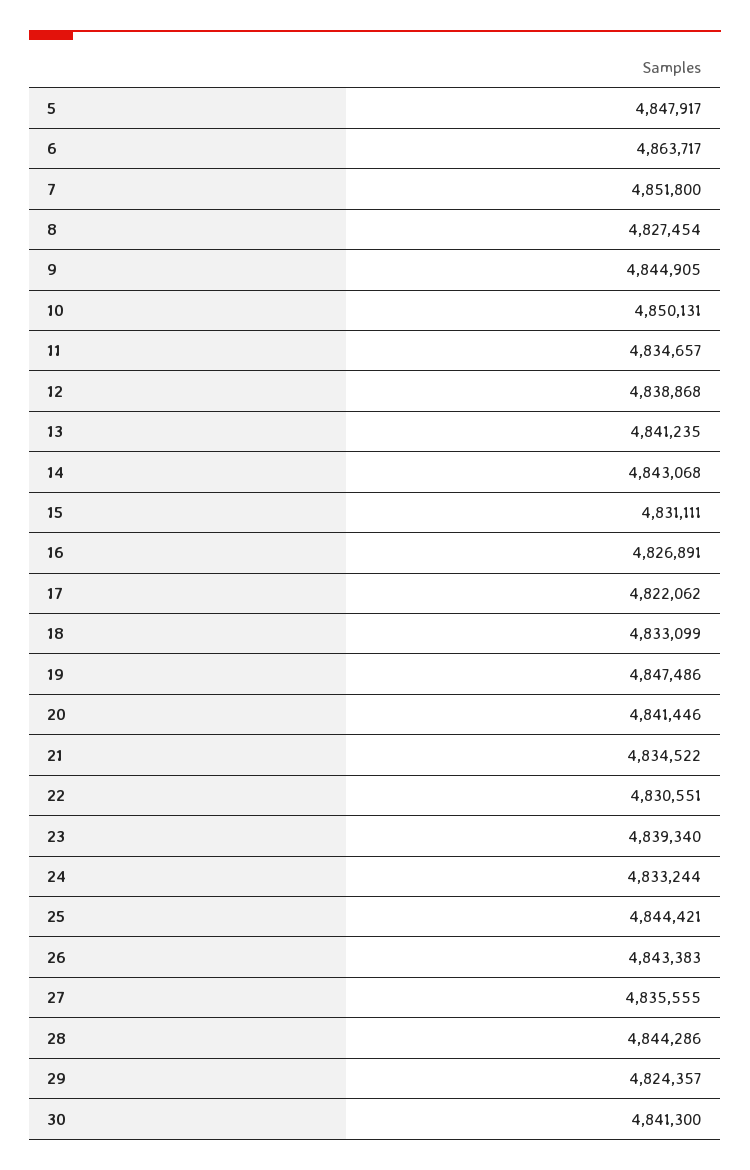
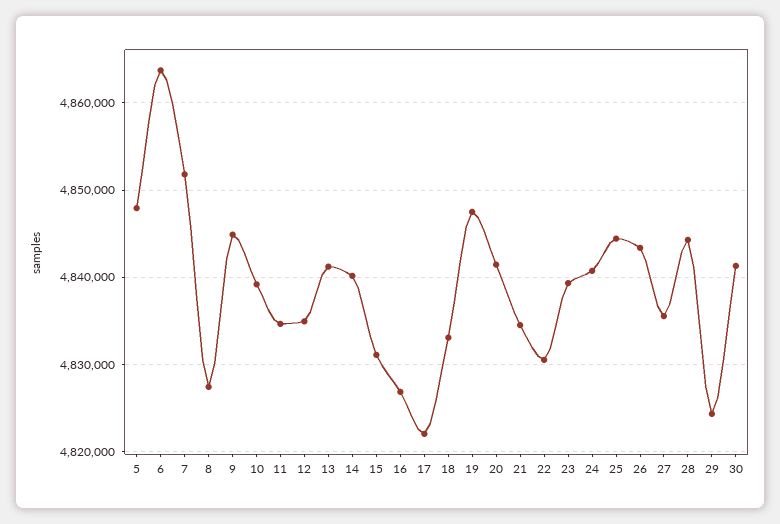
  {
    "5": 4847917,
    "6": 4863717,
    "7": 4851800,
    "8": 4827454,
    "9": 4844905,
-   "10": 4850131,
+   "10": 4839000,
    "11": 4834657,
-   "12": 4838868,
+   "12": 4835000,
    "13": 4841235,
-   "14": 4843068,
+   "14": 4840000,
    "15": 4831111,
    "16": 4826891,
    "17": 4822062,
    "18": 4833099,
    "19": 4847486,
    "20": 4841446,
    "21": 4834522,
    "22": 4830551,
    "23": 4839340,
-   "24": 4833244,
+   "24": 4841000,
    "25": 4844421,
    "26": 4843383,
    "27": 4835555,
    "28": 4844286,
    "29": 4824357,
    "30": 4841300
  }

